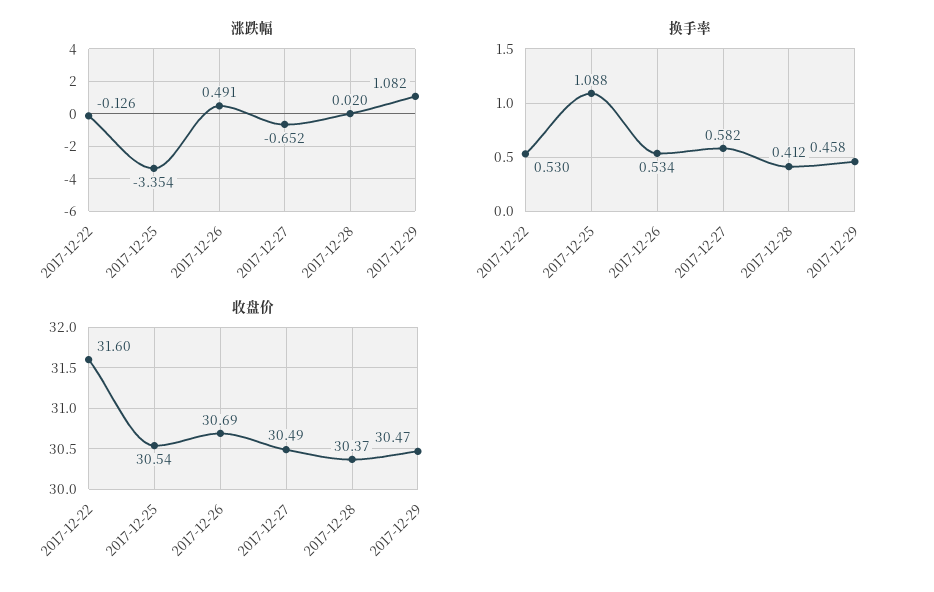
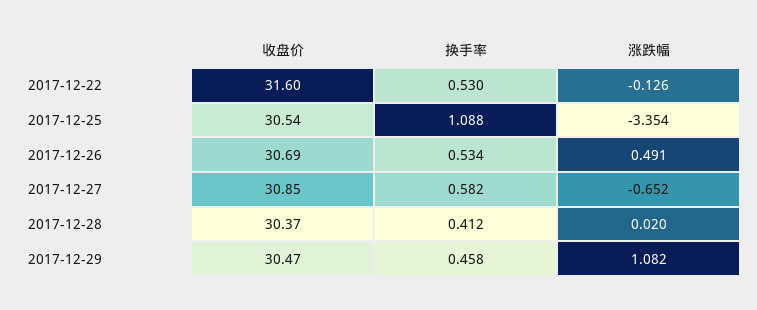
  {
    "涨跌幅": {
      "2017-12-22": -0.126,
      "2017-12-25": -3.354,
      "2017-12-26": 0.491,
      "2017-12-27": -0.652,
      "2017-12-28": 0.02,
      "2017-12-29": 1.082
    },
    "换手率": {
      "2017-12-22": 0.53,
      "2017-12-25": 1.088,
      "2017-12-26": 0.534,
      "2017-12-27": 0.582,
      "2017-12-28": 0.412,
      "2017-12-29": 0.458
    },
    "收盘价": {
      "2017-12-22": 31.6,
      "2017-12-25": 30.54,
      "2017-12-26": 30.69,
-     "2017-12-27": 30.49,
+     "2017-12-27": 30.85,
      "2017-12-28": 30.37,
      "2017-12-29": 30.47
    }
  }

